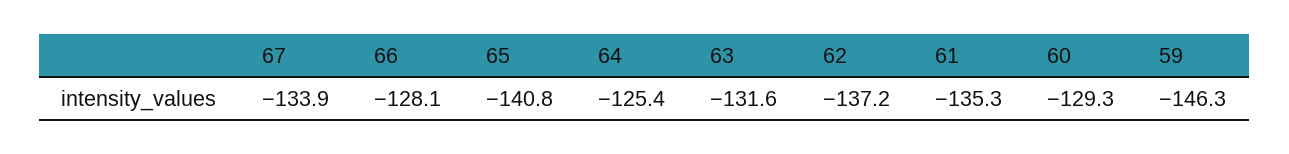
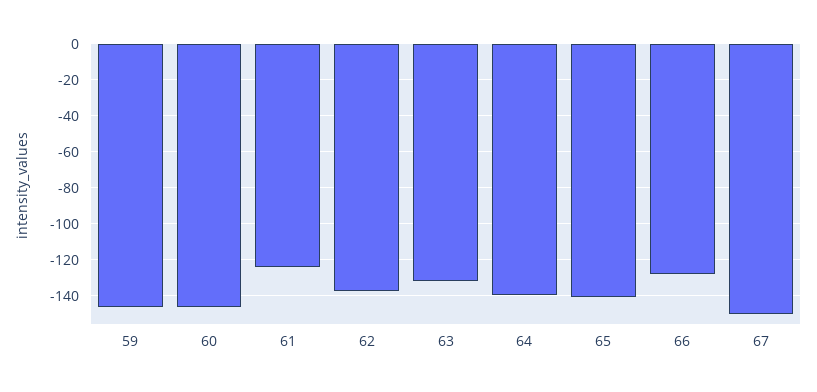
  {
-   "67": -133.9,
+   "67": -150,
    "66": -128.1,
    "65": -140.8,
-   "64": -125.4,
+   "64": -140,
    "63": -131.6,
    "62": -137.2,
-   "61": -135.3,
+   "61": -125,
-   "60": -129.3,
+   "60": -145,
    "59": -146.3
  }

